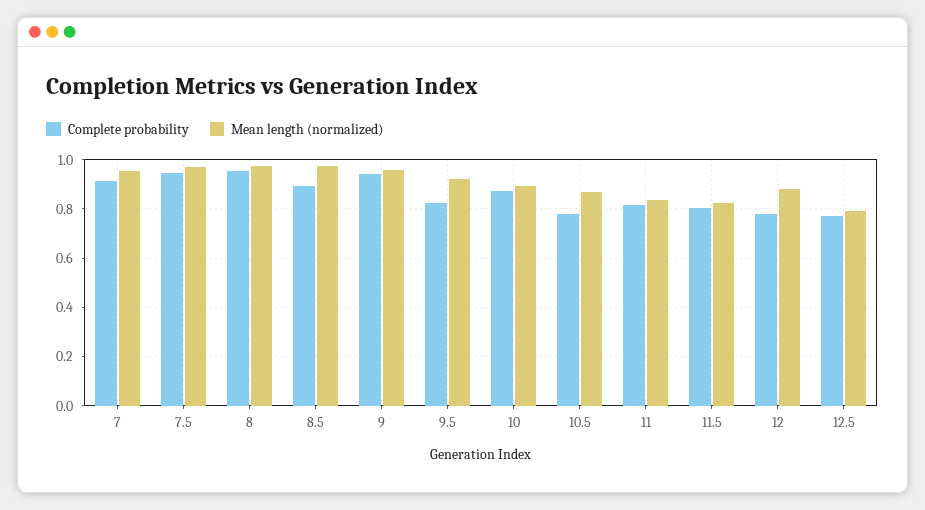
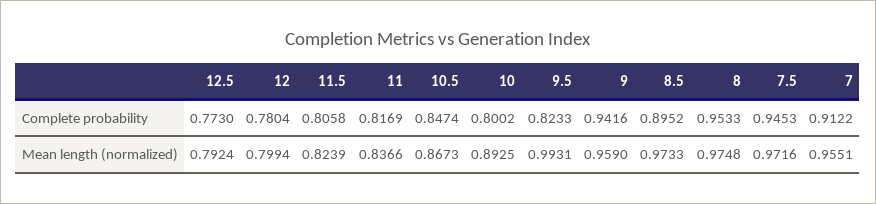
  {
    "Complete probability": {
      "7": 0.9122,
      "7.5": 0.9453,
      "8": 0.9533,
      "8.5": 0.8952,
      "9": 0.9416,
      "9.5": 0.8233,
-     "10": 0.875,
+     "10": 0.8002,
-     "10.5": 0.775,
+     "10.5": 0.8474,
      "11": 0.8169,
      "11.5": 0.8058,
      "12": 0.7804,
      "12.5": 0.773
    },
    "Mean length (normalized)": {
      "7": 0.9551,
      "7.5": 0.9716,
      "8": 0.9748,
      "8.5": 0.9733,
      "9": 0.959,
-     "9.5": 0.925,
+     "9.5": 0.9931,
      "10": 0.8925,
      "10.5": 0.8673,
      "11": 0.8366,
      "11.5": 0.8239,
-     "12": 0.875,
+     "12": 0.7994,
      "12.5": 0.7924
    }
  }

